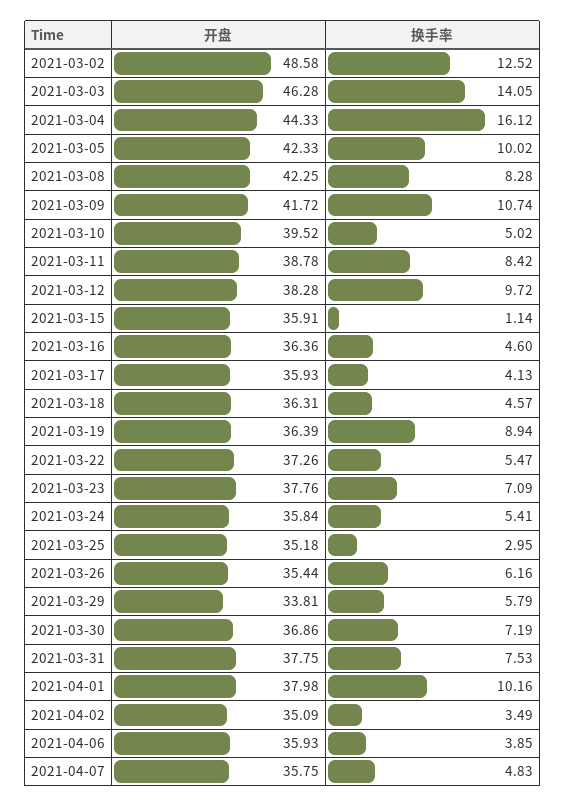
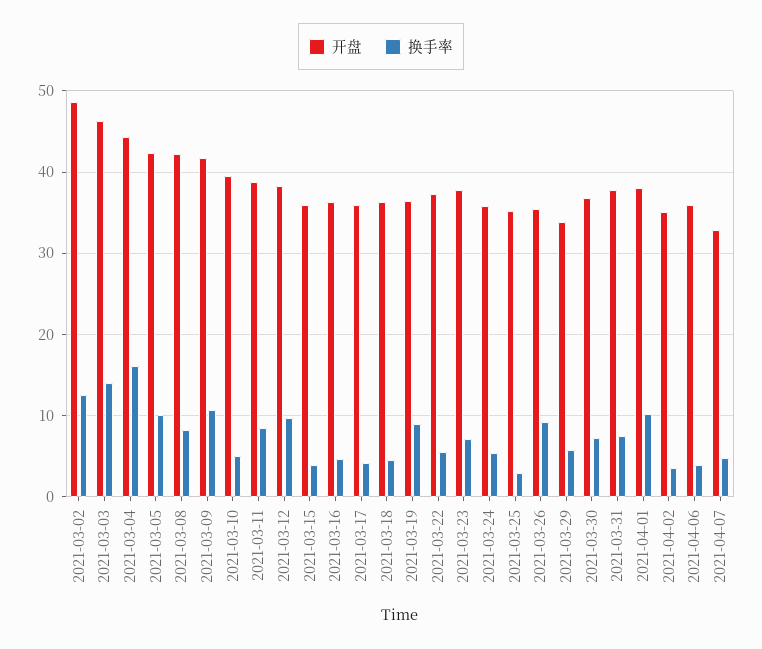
  {
    "开盘": {
      "2021-03-02": 48.58,
      "2021-03-03": 46.28,
      "2021-03-04": 44.33,
      "2021-03-05": 42.33,
      "2021-03-08": 42.25,
      "2021-03-09": 41.72,
      "2021-03-10": 39.52,
      "2021-03-11": 38.78,
      "2021-03-12": 38.28,
      "2021-03-15": 35.91,
      "2021-03-16": 36.36,
      "2021-03-17": 35.93,
      "2021-03-18": 36.31,
      "2021-03-19": 36.39,
      "2021-03-22": 37.26,
      "2021-03-23": 37.76,
      "2021-03-24": 35.84,
      "2021-03-25": 35.18,
      "2021-03-26": 35.44,
      "2021-03-29": 33.81,
      "2021-03-30": 36.86,
      "2021-03-31": 37.75,
      "2021-04-01": 37.98,
      "2021-04-02": 35.09,
      "2021-04-06": 35.93,
-     "2021-04-07": 35.75
+     "2021-04-07": 33
    },
    "换手率": {
      "2021-03-02": 12.52,
      "2021-03-03": 14.05,
      "2021-03-04": 16.12,
      "2021-03-05": 10.02,
      "2021-03-08": 8.28,
      "2021-03-09": 10.74,
      "2021-03-10": 5.02,
      "2021-03-11": 8.42,
      "2021-03-12": 9.72,
-     "2021-03-15": 1.14,
+     "2021-03-15": 4,
      "2021-03-16": 4.6,
      "2021-03-17": 4.13,
      "2021-03-18": 4.57,
      "2021-03-19": 8.94,
      "2021-03-22": 5.47,
      "2021-03-23": 7.09,
      "2021-03-24": 5.41,
      "2021-03-25": 2.95,
-     "2021-03-26": 6.16,
+     "2021-03-26": 9,
      "2021-03-29": 5.79,
      "2021-03-30": 7.19,
      "2021-03-31": 7.53,
      "2021-04-01": 10.16,
      "2021-04-02": 3.49,
      "2021-04-06": 3.85,
      "2021-04-07": 4.83
    }
  }

